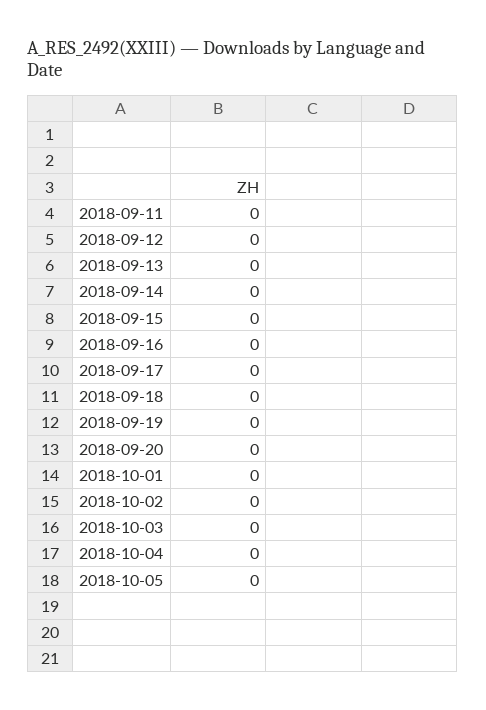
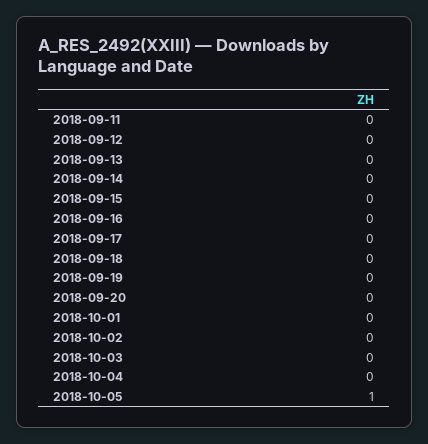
  {
    "2018-09-11": 0,
    "2018-09-12": 0,
    "2018-09-13": 0,
    "2018-09-14": 0,
    "2018-09-15": 0,
    "2018-09-16": 0,
    "2018-09-17": 0,
    "2018-09-18": 0,
    "2018-09-19": 0,
    "2018-09-20": 0,
    "2018-10-01": 0,
    "2018-10-02": 0,
    "2018-10-03": 0,
    "2018-10-04": 0,
-   "2018-10-05": 0
+   "2018-10-05": 1
  }

